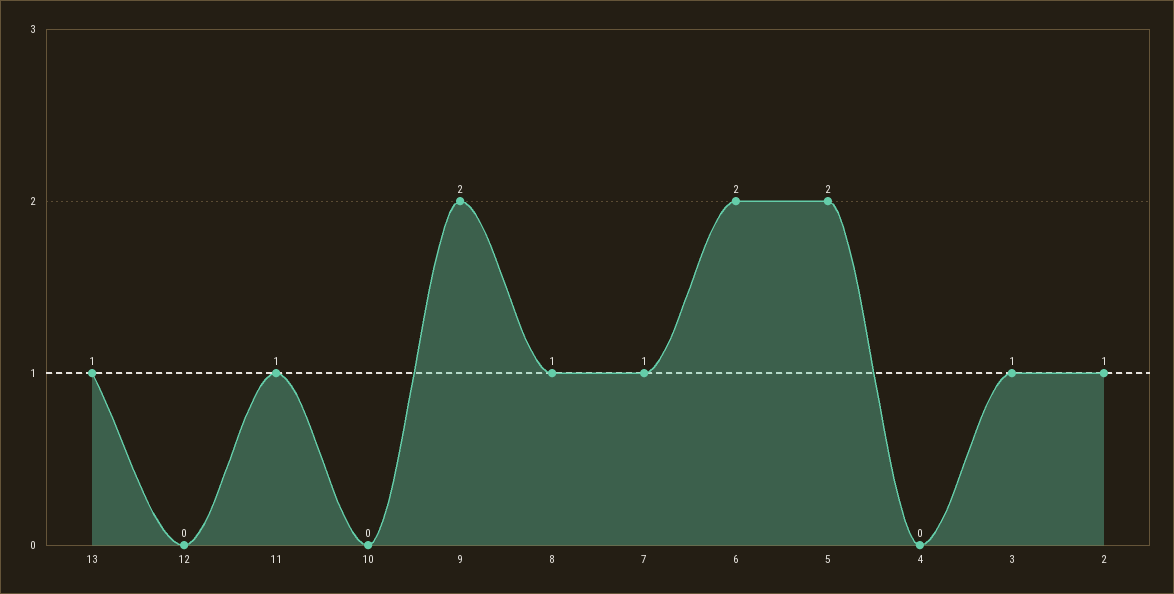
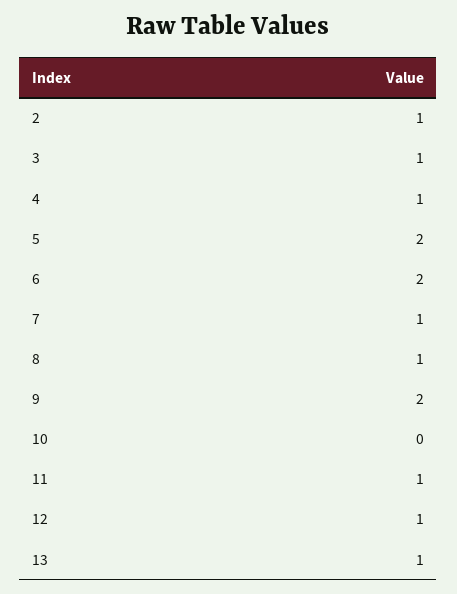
  {
    "13": 1,
-   "12": 0,
+   "12": 1,
    "11": 1,
    "10": 0,
    "9": 2,
    "8": 1,
    "7": 1,
    "6": 2,
    "5": 2,
-   "4": 0,
+   "4": 1,
    "3": 1,
    "2": 1
  }

